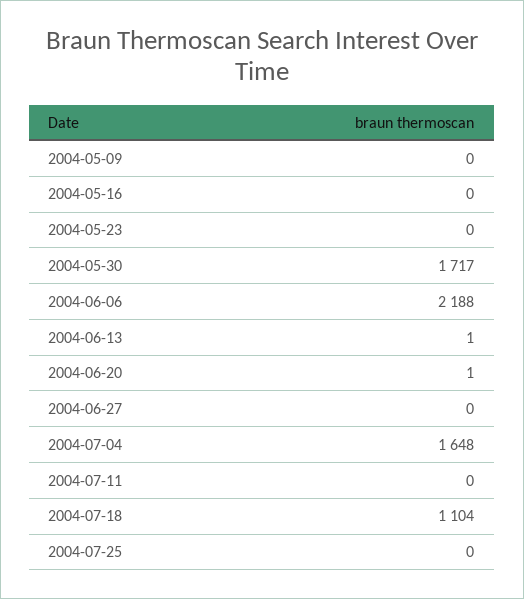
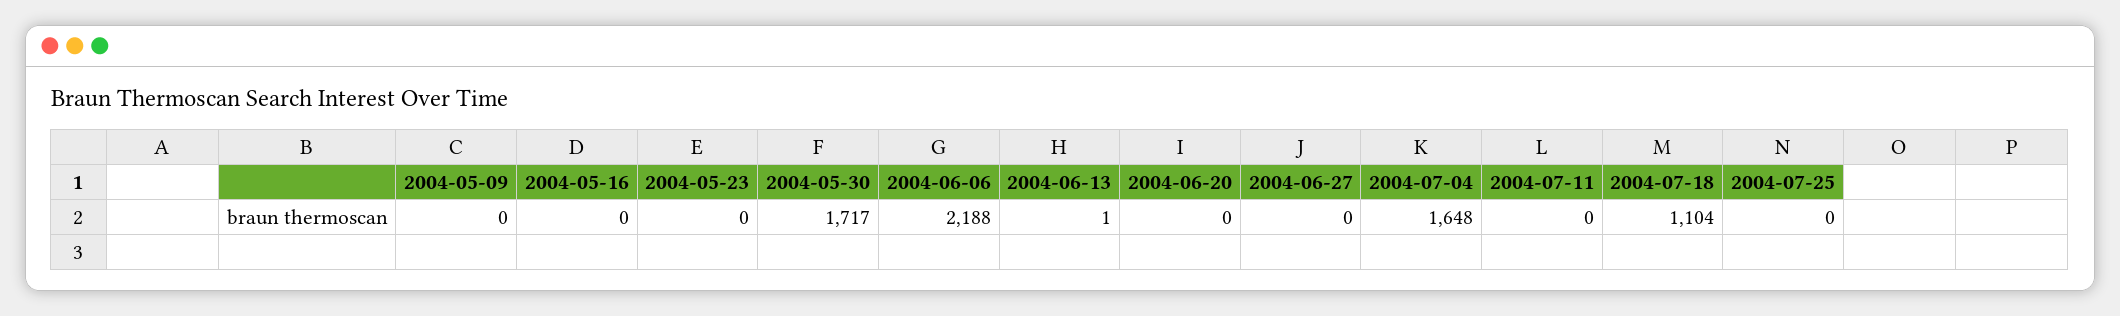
  {
    "2004-05-09": 0,
    "2004-05-16": 0,
    "2004-05-23": 0,
    "2004-05-30": 1717,
    "2004-06-06": 2188,
    "2004-06-13": 1,
-   "2004-06-20": 1,
+   "2004-06-20": 0,
    "2004-06-27": 0,
    "2004-07-04": 1648,
    "2004-07-11": 0,
    "2004-07-18": 1104,
    "2004-07-25": 0
  }

